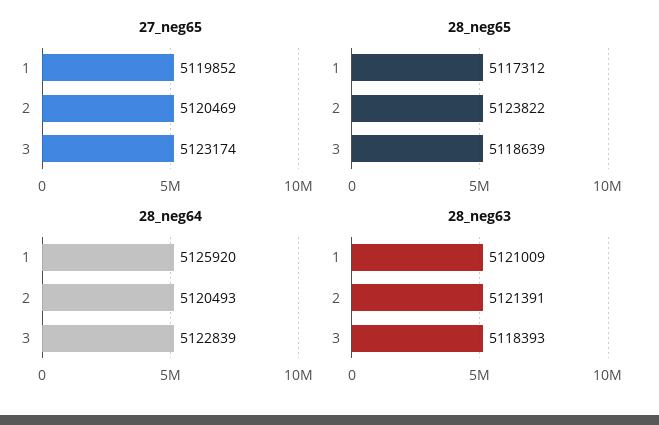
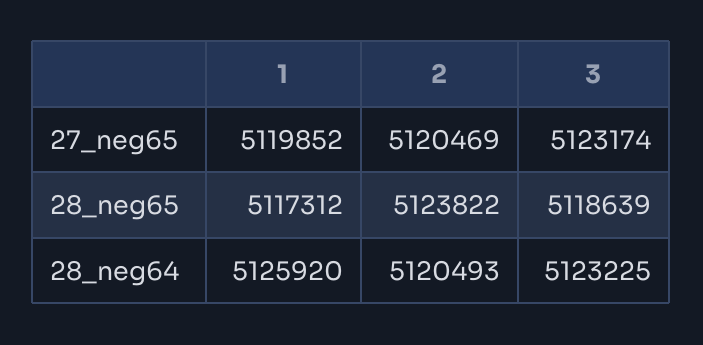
  {
    "27_neg65": {
      "1": 5119852,
      "2": 5120469,
      "3": 5123174
    },
    "28_neg65": {
      "1": 5117312,
      "2": 5123822,
      "3": 5118639
    },
    "28_neg64": {
      "1": 5125920,
      "2": 5120493,
-     "3": 5122839
+     "3": 5123225
-   },
+   }
-   "28_neg63": {
-     "1": 5121009,
-     "2": 5121391,
-     "3": 5118393
-   }
  }

